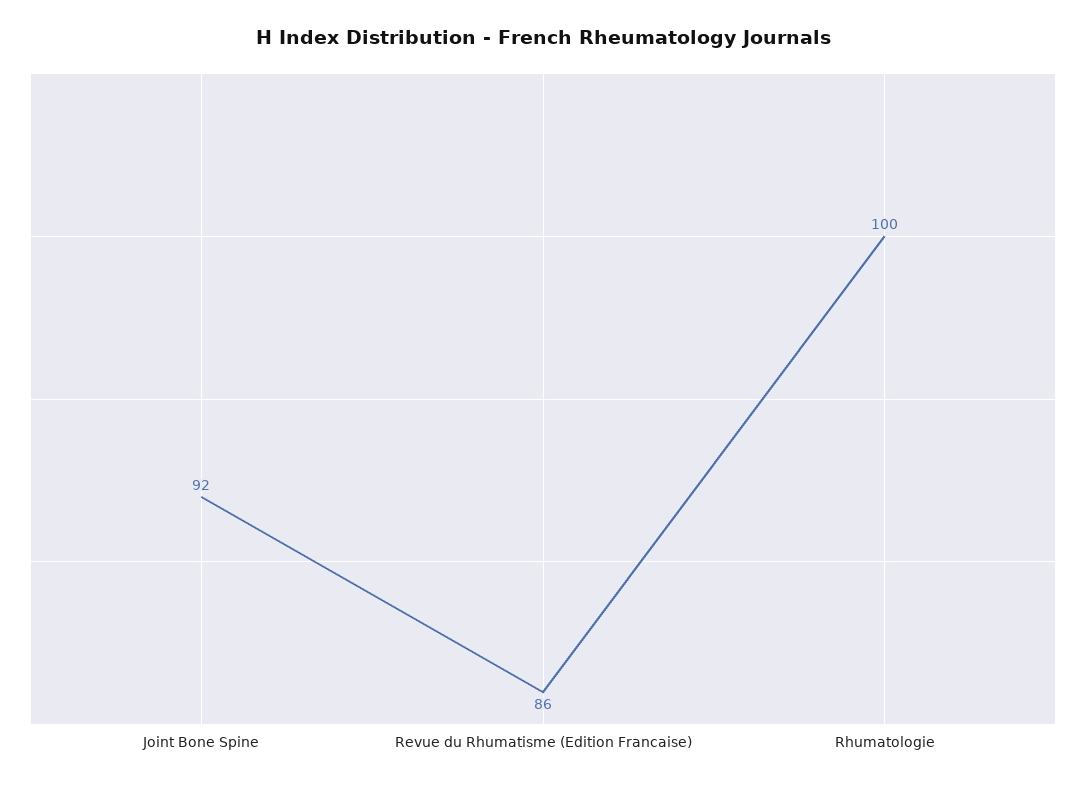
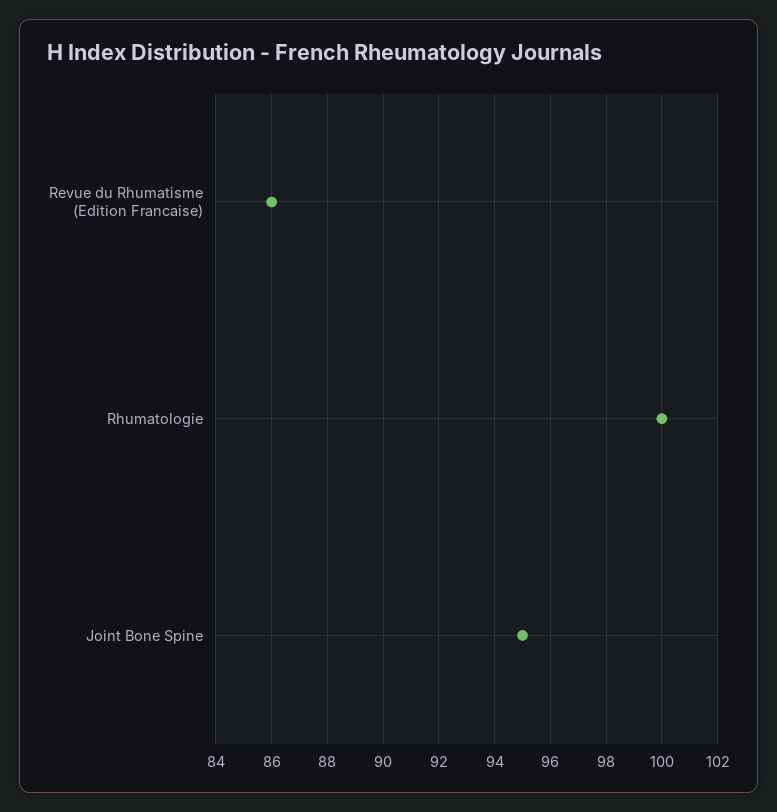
  {
-   "Joint Bone Spine": 92,
+   "Joint Bone Spine": 95,
    "Revue du Rhumatisme (Edition Francaise)": 86,
    "Rhumatologie": 100
  }

